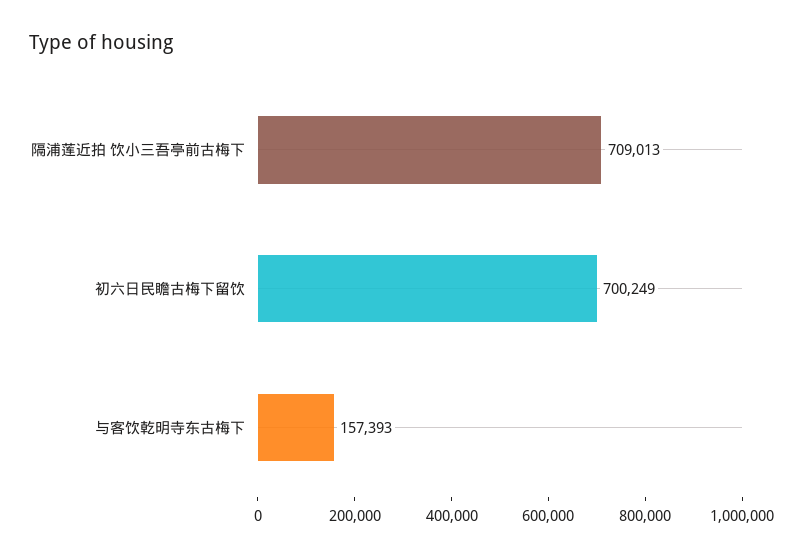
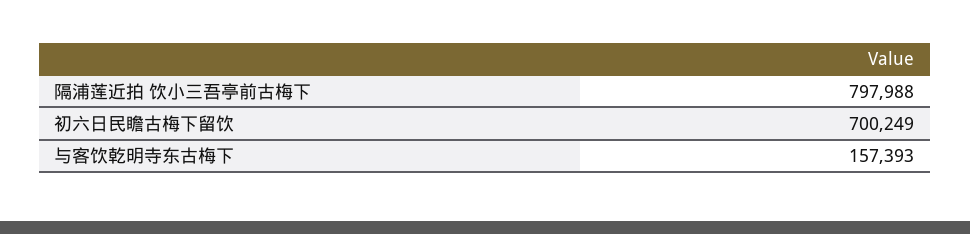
  {
-   "隔浦莲近拍 饮小三吾亭前古梅下": 709013,
+   "隔浦莲近拍 饮小三吾亭前古梅下": 797988,
    "初六日民瞻古梅下留饮": 700249,
    "与客饮乾明寺东古梅下": 157393
  }

